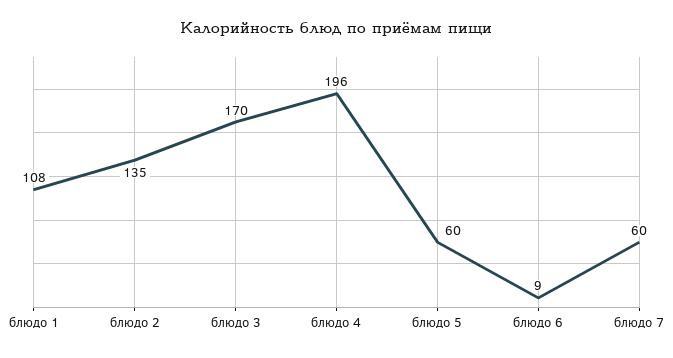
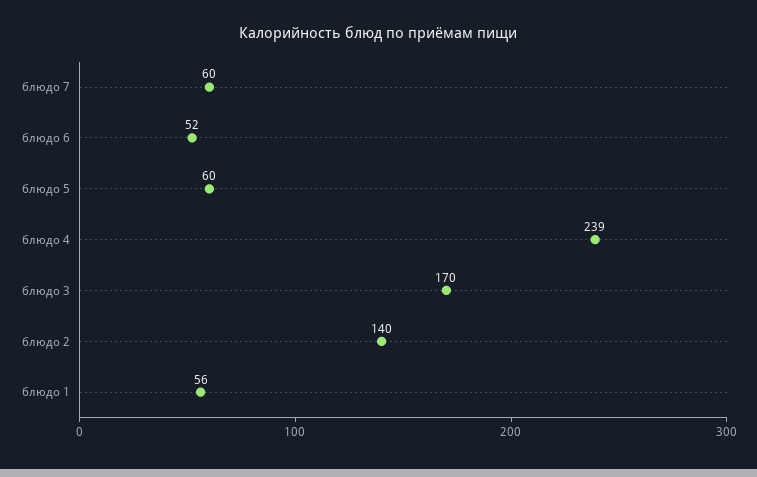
  {
-   "блюдо 1": 108,
+   "блюдо 1": 56,
-   "блюдо 2": 135,
+   "блюдо 2": 140,
    "блюдо 3": 170,
-   "блюдо 4": 196,
+   "блюдо 4": 239,
    "блюдо 5": 60,
-   "блюдо 6": 9,
+   "блюдо 6": 52,
    "блюдо 7": 60
  }

